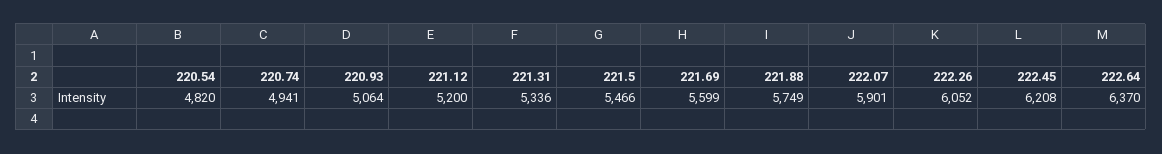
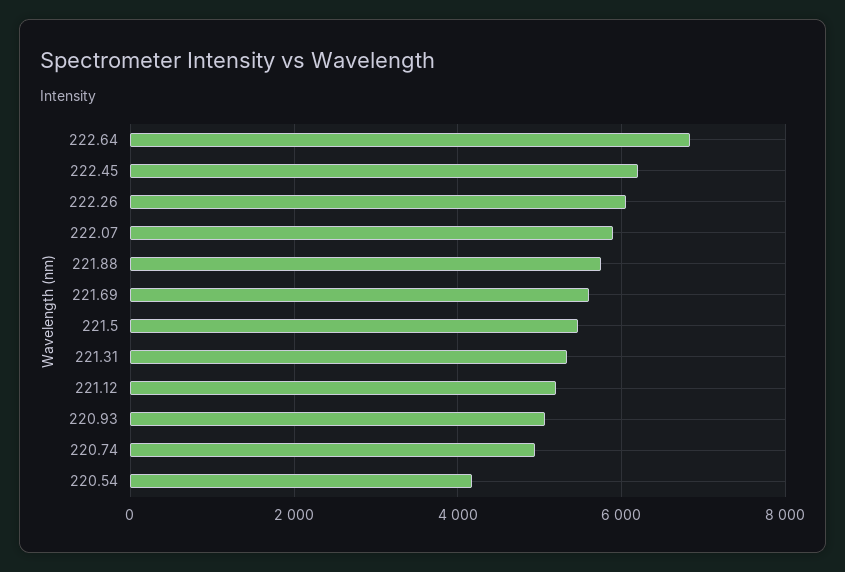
  {
-   "220.54": 4820,
+   "220.54": 4200,
    "220.74": 4941,
    "220.93": 5064,
    "221.12": 5200,
    "221.31": 5336,
    "221.5": 5466,
    "221.69": 5599,
    "221.88": 5749,
    "222.07": 5901,
    "222.26": 6052,
    "222.45": 6208,
-   "222.64": 6370
+   "222.64": 6800
  }

